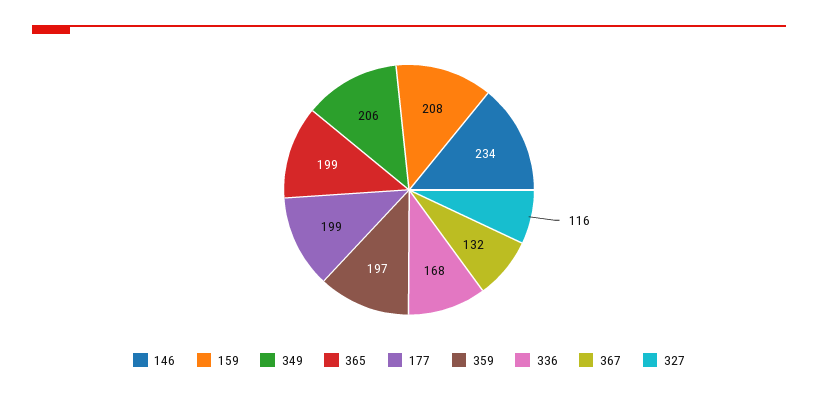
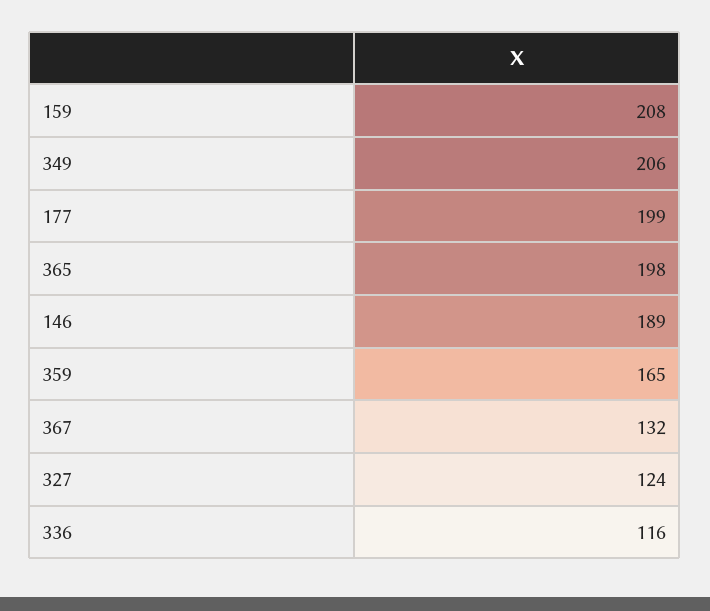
  {
-   "146": 234,
+   "146": 189,
    "159": 208,
    "349": 206,
-   "365": 199,
+   "365": 198,
    "177": 199,
-   "359": 197,
+   "359": 165,
-   "336": 168,
+   "336": 116,
    "367": 132,
-   "327": 116
+   "327": 124
  }

